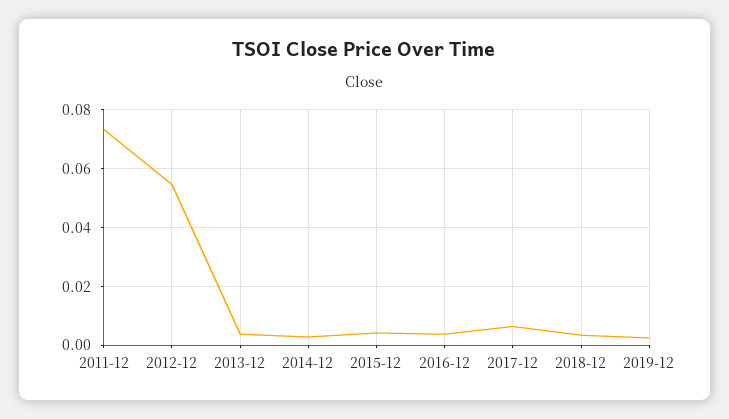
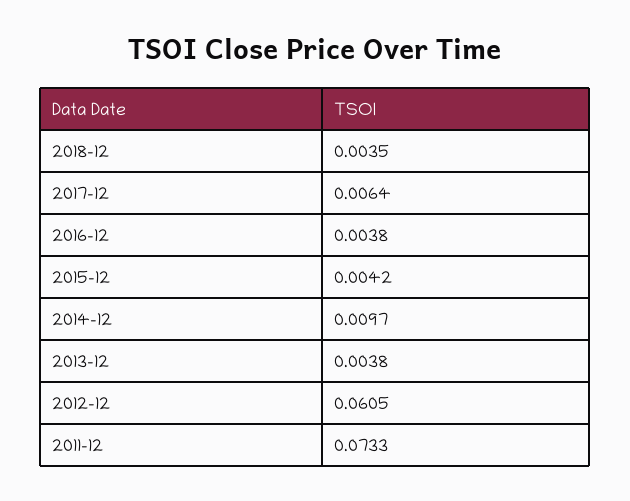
  {
    "2011-12": 0.0733,
-   "2012-12": 0.055,
+   "2012-12": 0.0605,
    "2013-12": 0.0038,
-   "2014-12": 0.0025,
+   "2014-12": 0.0097,
    "2015-12": 0.0042,
    "2016-12": 0.0038,
    "2017-12": 0.0064,
-   "2018-12": 0.0035,
+   "2018-12": 0.0035
-   "2019-12": 0.0025
  }

